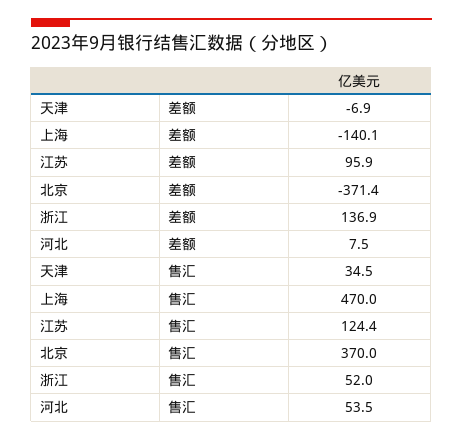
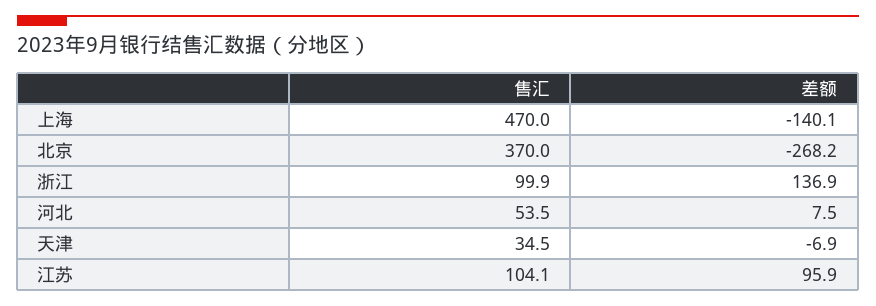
  {
    "天津": {
      "差额": -6.9,
      "售汇": 34.5
    },
    "上海": {
      "差额": -140.1,
      "售汇": 470
    },
    "江苏": {
      "差额": 95.9,
-     "售汇": 124.4
+     "售汇": 104.1
    },
    "北京": {
-     "差额": -371.4,
+     "差额": -268.2,
      "售汇": 370
    },
    "浙江": {
      "差额": 136.9,
-     "售汇": 52
+     "售汇": 99.9
    },
    "河北": {
      "差额": 7.5,
      "售汇": 53.5
    }
  }

